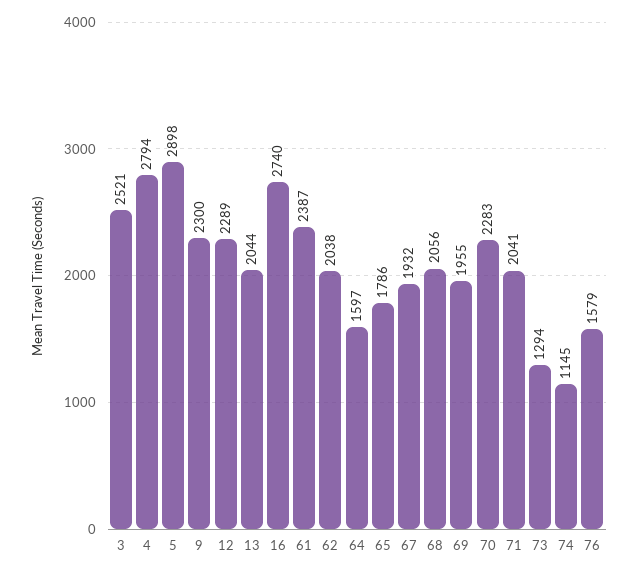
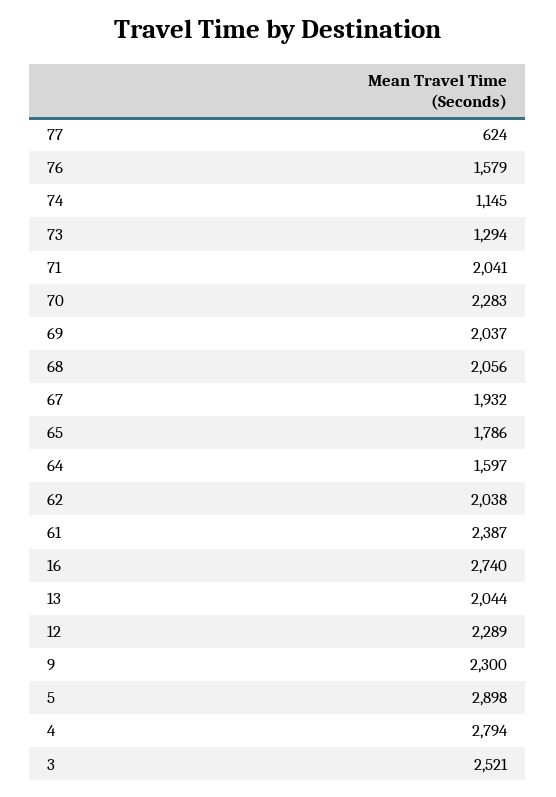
  {
    "3": 2521,
    "4": 2794,
    "5": 2898,
    "9": 2300,
    "12": 2289,
    "13": 2044,
    "16": 2740,
    "61": 2387,
    "62": 2038,
    "64": 1597,
    "65": 1786,
    "67": 1932,
    "68": 2056,
-   "69": 1955,
+   "69": 2037,
    "70": 2283,
    "71": 2041,
    "73": 1294,
    "74": 1145,
-   "76": 1579
+   "76": 1579,
+   "77": 624
  }

